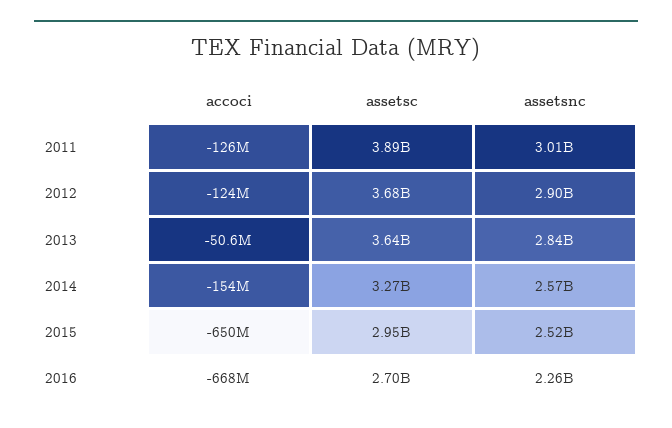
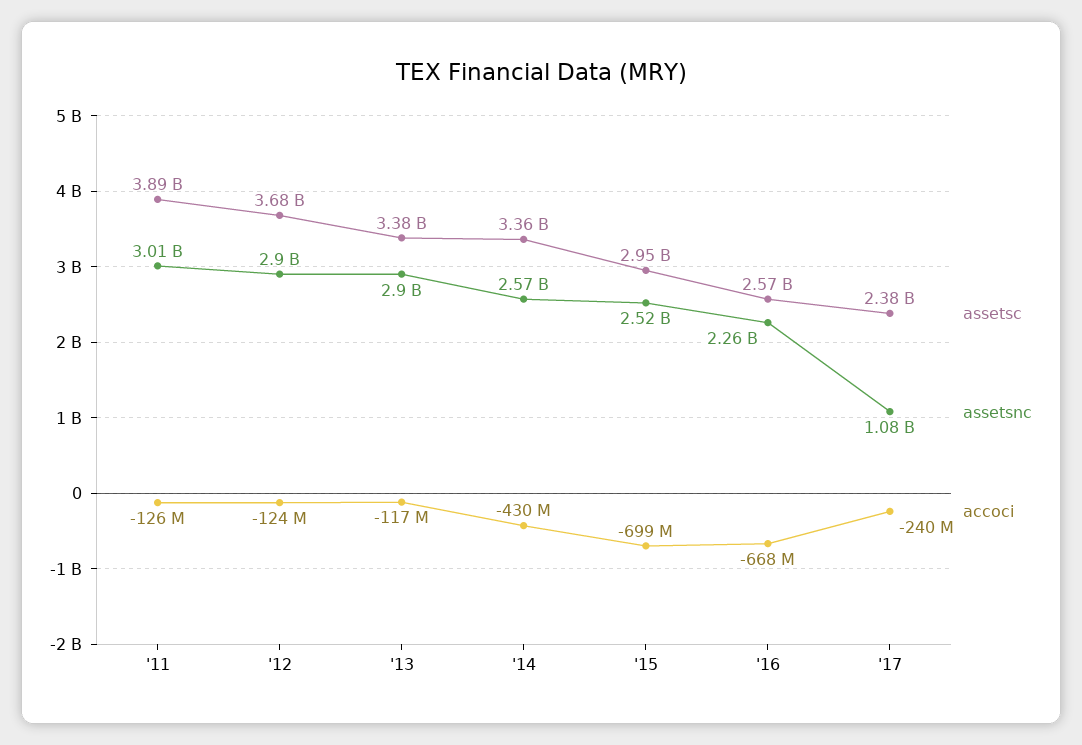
  {
    "accoci": {
      "2011": -126000000,
      "2012": -124000000,
-     "2013": -50600000,
+     "2013": -117000000,
-     "2014": -154000000,
+     "2014": -430000000,
-     "2015": -650000000,
+     "2015": -699000000,
-     "2016": -668000000
+     "2016": -668000000,
+     "'17": -240000000
    },
    "assetsc": {
      "2011": 3890000000,
      "2012": 3680000000,
-     "2013": 3640000000,
+     "2013": 3380000000,
-     "2014": 3270000000,
+     "2014": 3360000000,
      "2015": 2950000000,
-     "2016": 2700000000
+     "2016": 2570000000,
+     "'17": 2380000000
    },
    "assetsnc": {
      "2011": 3010000000,
      "2012": 2900000000,
-     "2013": 2840000000,
+     "2013": 2900000000,
      "2014": 2570000000,
      "2015": 2520000000,
-     "2016": 2260000000
+     "2016": 2260000000,
+     "'17": 1080000000
    }
  }

